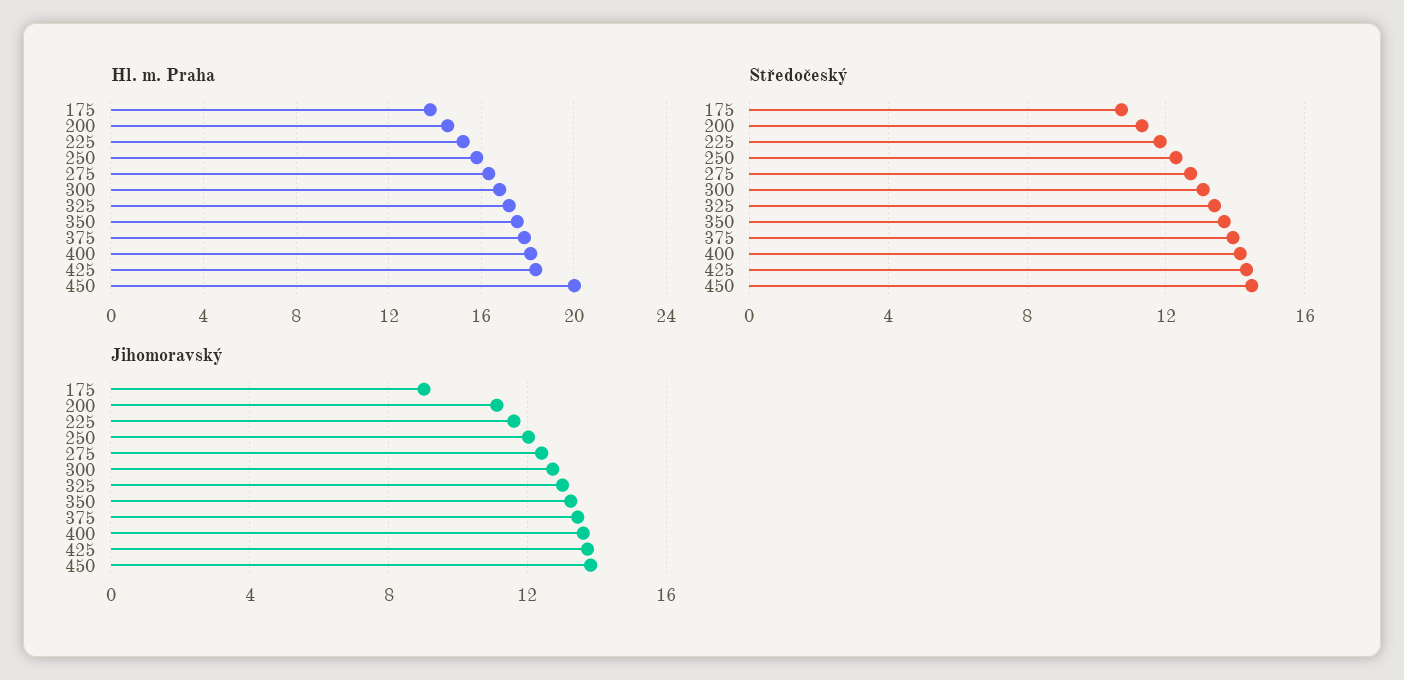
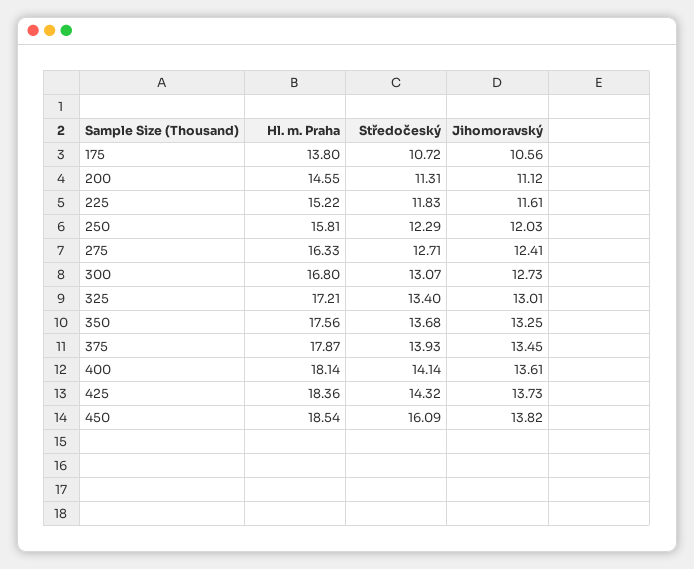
  {
    "Hl. m. Praha": {
      "175": 13.8,
      "200": 14.55,
      "225": 15.22,
      "250": 15.81,
      "275": 16.33,
      "300": 16.8,
      "325": 17.21,
      "350": 17.56,
      "375": 17.87,
      "400": 18.14,
      "425": 18.36,
-     "450": 20
+     "450": 18.54
    },
    "Středočeský": {
      "175": 10.72,
      "200": 11.31,
      "225": 11.83,
      "250": 12.29,
      "275": 12.71,
      "300": 13.07,
      "325": 13.4,
      "350": 13.68,
      "375": 13.93,
      "400": 14.14,
      "425": 14.32,
-     "450": 14.5
+     "450": 16.09
    },
    "Jihomoravský": {
-     "175": 9,
+     "175": 10.56,
      "200": 11.12,
      "225": 11.61,
      "250": 12.03,
      "275": 12.41,
      "300": 12.73,
      "325": 13.01,
      "350": 13.25,
      "375": 13.45,
      "400": 13.61,
      "425": 13.73,
      "450": 13.82
    }
  }

